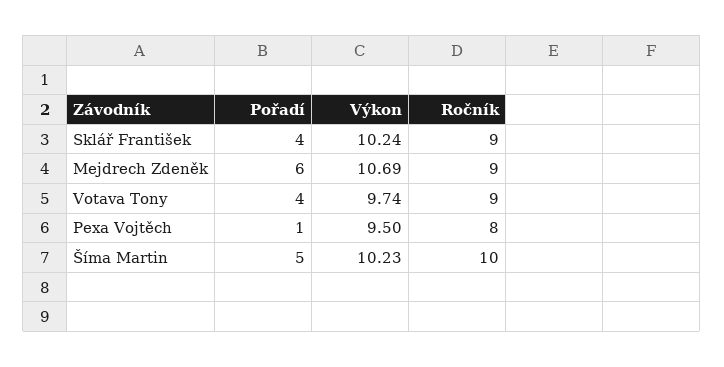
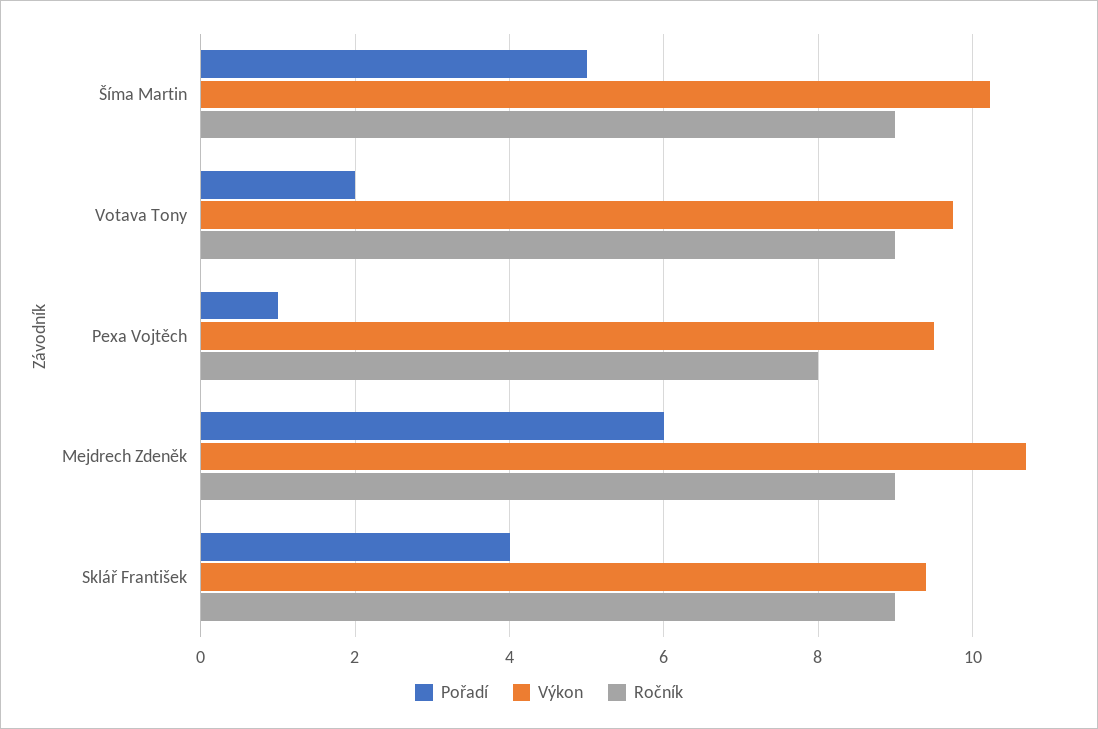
  {
    "Pořadí": {
      "Sklář František": 4,
      "Mejdrech Zdeněk": 6,
-     "Votava Tony": 4,
+     "Votava Tony": 2,
      "Pexa Vojtěch": 1,
      "Šíma Martin": 5
    },
    "Výkon": {
-     "Sklář František": 10.24,
+     "Sklář František": 9.4,
      "Mejdrech Zdeněk": 10.69,
      "Votava Tony": 9.74,
      "Pexa Vojtěch": 9.5,
      "Šíma Martin": 10.23
    },
    "Ročník": {
      "Sklář František": 9,
      "Mejdrech Zdeněk": 9,
      "Votava Tony": 9,
      "Pexa Vojtěch": 8,
-     "Šíma Martin": 10
+     "Šíma Martin": 9
    }
  }

